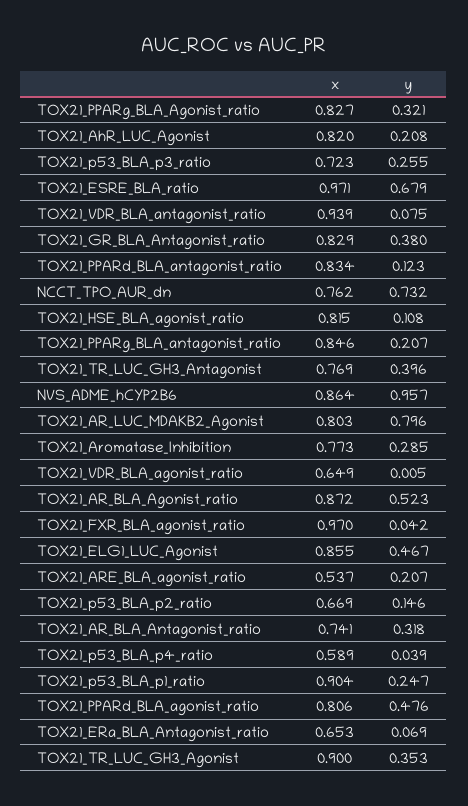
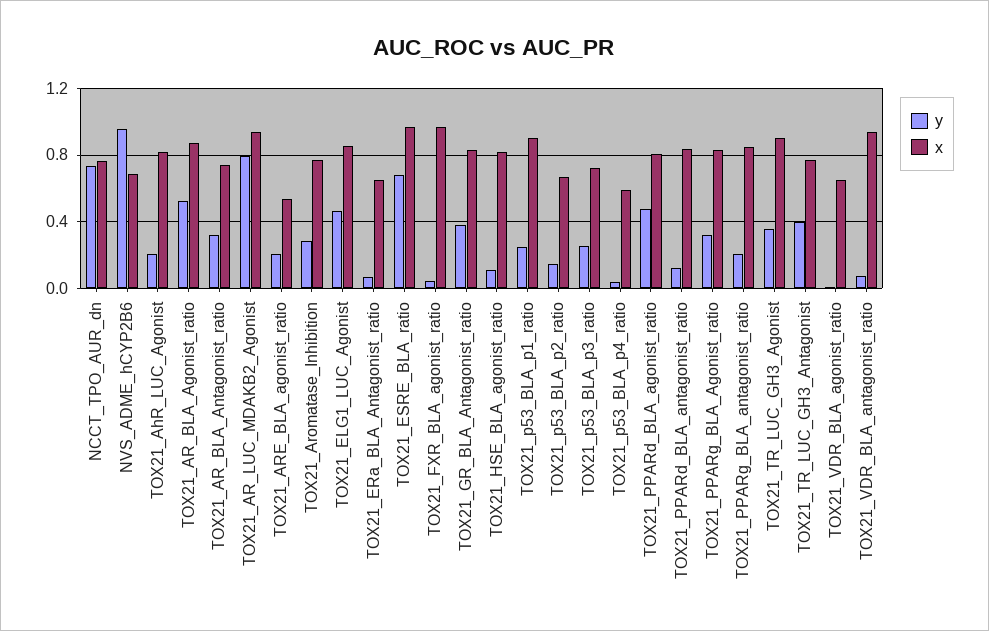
  {
    "x": {
      "TOX21_PPARg_BLA_Agonist_ratio": 0.827,
      "TOX21_AhR_LUC_Agonist": 0.82,
      "TOX21_p53_BLA_p3_ratio": 0.723,
      "TOX21_ESRE_BLA_ratio": 0.971,
      "TOX21_VDR_BLA_antagonist_ratio": 0.939,
      "TOX21_GR_BLA_Antagonist_ratio": 0.829,
      "TOX21_PPARd_BLA_antagonist_ratio": 0.834,
      "NCCT_TPO_AUR_dn": 0.762,
      "TOX21_HSE_BLA_agonist_ratio": 0.815,
      "TOX21_PPARg_BLA_antagonist_ratio": 0.846,
      "TOX21_TR_LUC_GH3_Antagonist": 0.769,
-     "NVS_ADME_hCYP2B6": 0.864,
+     "NVS_ADME_hCYP2B6": 0.7,
-     "TOX21_AR_LUC_MDAKB2_Agonist": 0.803,
+     "TOX21_AR_LUC_MDAKB2_Agonist": 0.95,
      "TOX21_Aromatase_Inhibition": 0.773,
      "TOX21_VDR_BLA_agonist_ratio": 0.649,
      "TOX21_AR_BLA_Agonist_ratio": 0.872,
      "TOX21_FXR_BLA_agonist_ratio": 0.97,
      "TOX21_ELG1_LUC_Agonist": 0.855,
      "TOX21_ARE_BLA_agonist_ratio": 0.537,
      "TOX21_p53_BLA_p2_ratio": 0.669,
      "TOX21_AR_BLA_Antagonist_ratio": 0.741,
      "TOX21_p53_BLA_p4_ratio": 0.589,
      "TOX21_p53_BLA_p1_ratio": 0.904,
      "TOX21_PPARd_BLA_agonist_ratio": 0.806,
      "TOX21_ERa_BLA_Antagonist_ratio": 0.653,
      "TOX21_TR_LUC_GH3_Agonist": 0.9
    },
    "y": {
      "TOX21_PPARg_BLA_Agonist_ratio": 0.321,
      "TOX21_AhR_LUC_Agonist": 0.208,
      "TOX21_p53_BLA_p3_ratio": 0.255,
      "TOX21_ESRE_BLA_ratio": 0.679,
      "TOX21_VDR_BLA_antagonist_ratio": 0.075,
      "TOX21_GR_BLA_Antagonist_ratio": 0.38,
      "TOX21_PPARd_BLA_antagonist_ratio": 0.123,
      "NCCT_TPO_AUR_dn": 0.732,
      "TOX21_HSE_BLA_agonist_ratio": 0.108,
      "TOX21_PPARg_BLA_antagonist_ratio": 0.207,
      "TOX21_TR_LUC_GH3_Antagonist": 0.396,
      "NVS_ADME_hCYP2B6": 0.957,
      "TOX21_AR_LUC_MDAKB2_Agonist": 0.796,
      "TOX21_Aromatase_Inhibition": 0.285,
      "TOX21_VDR_BLA_agonist_ratio": 0.005,
      "TOX21_AR_BLA_Agonist_ratio": 0.523,
      "TOX21_FXR_BLA_agonist_ratio": 0.042,
      "TOX21_ELG1_LUC_Agonist": 0.467,
      "TOX21_ARE_BLA_agonist_ratio": 0.207,
      "TOX21_p53_BLA_p2_ratio": 0.146,
      "TOX21_AR_BLA_Antagonist_ratio": 0.318,
      "TOX21_p53_BLA_p4_ratio": 0.039,
      "TOX21_p53_BLA_p1_ratio": 0.247,
      "TOX21_PPARd_BLA_agonist_ratio": 0.476,
      "TOX21_ERa_BLA_Antagonist_ratio": 0.069,
      "TOX21_TR_LUC_GH3_Agonist": 0.353
    }
  }

